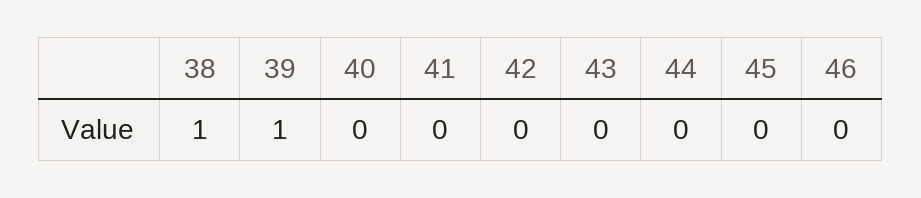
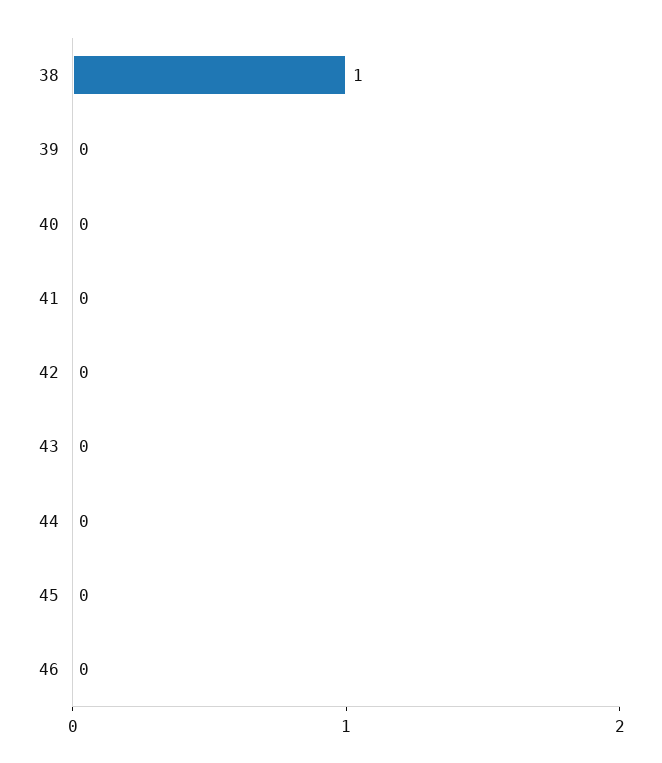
  {
    "38": 1,
-   "39": 1,
+   "39": 0,
    "40": 0,
    "41": 0,
    "42": 0,
    "43": 0,
    "44": 0,
    "45": 0,
    "46": 0
  }

